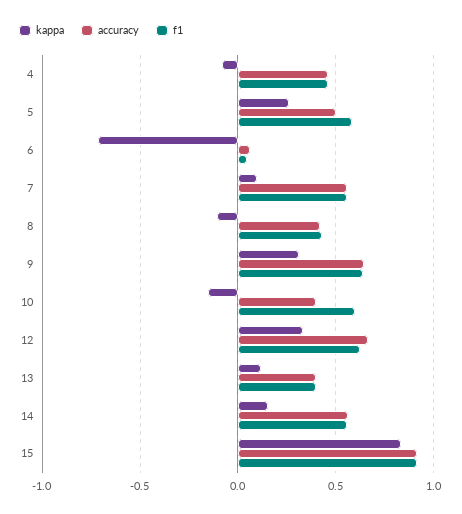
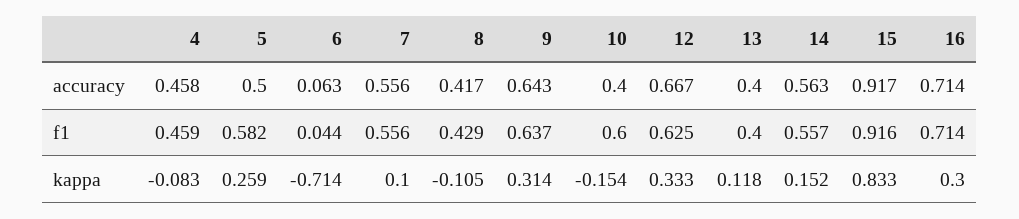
  {
    "kappa": {
      "4": -0.083,
      "5": 0.259,
      "6": -0.714,
      "7": 0.1,
      "8": -0.105,
      "9": 0.314,
      "10": -0.154,
      "12": 0.333,
      "13": 0.118,
      "14": 0.152,
-     "15": 0.833
+     "15": 0.833,
+     "16": 0.3
    },
    "accuracy": {
      "4": 0.458,
      "5": 0.5,
      "6": 0.063,
      "7": 0.556,
      "8": 0.417,
      "9": 0.643,
      "10": 0.4,
      "12": 0.667,
      "13": 0.4,
      "14": 0.563,
-     "15": 0.917
+     "15": 0.917,
+     "16": 0.714
    },
    "f1": {
      "4": 0.459,
      "5": 0.582,
      "6": 0.044,
      "7": 0.556,
      "8": 0.429,
      "9": 0.637,
      "10": 0.6,
      "12": 0.625,
      "13": 0.4,
      "14": 0.557,
-     "15": 0.916
+     "15": 0.916,
+     "16": 0.714
    }
  }

